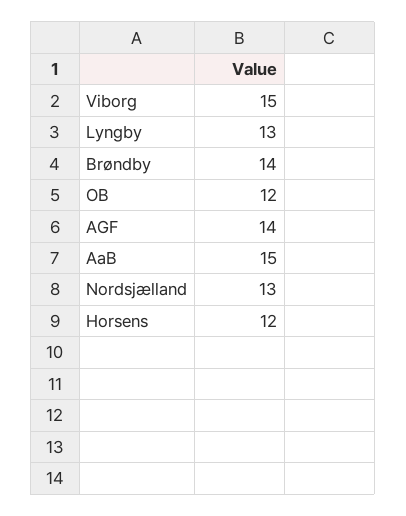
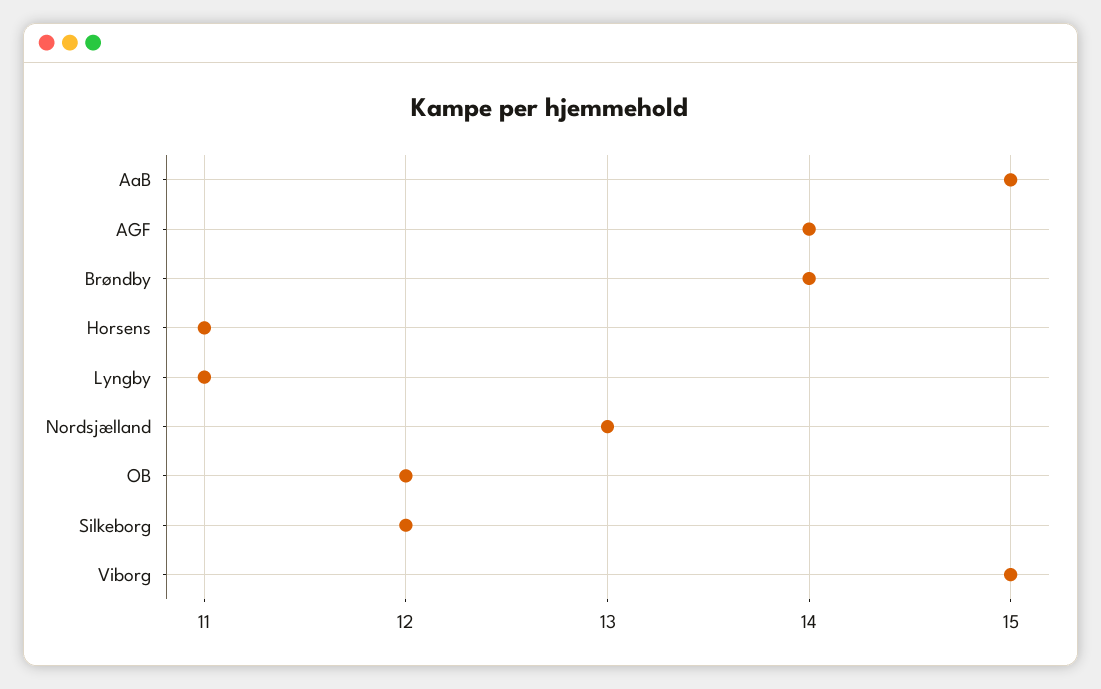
  {
    "Viborg": 15,
-   "Lyngby": 13,
+   "Lyngby": 11,
    "Brøndby": 14,
    "OB": 12,
    "AGF": 14,
    "AaB": 15,
    "Nordsjælland": 13,
-   "Horsens": 12
+   "Horsens": 11,
+   "Silkeborg": 12
  }

